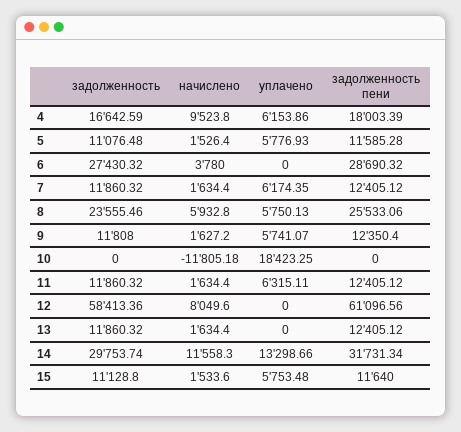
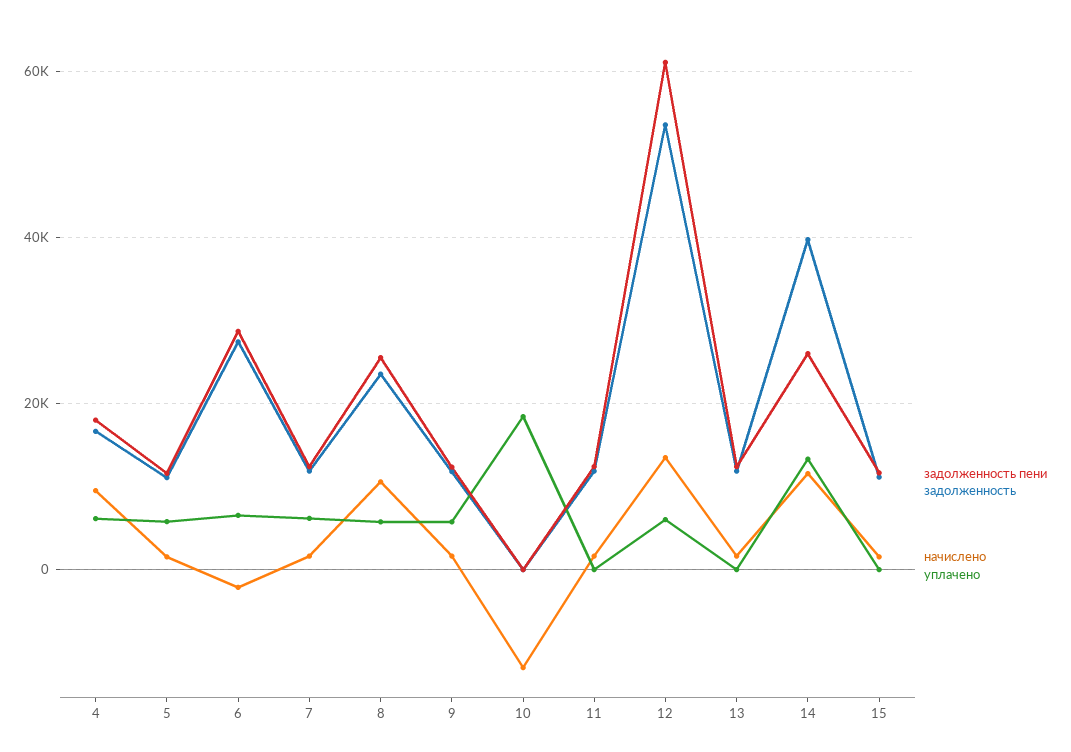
  {
    "задолженность": {
      "4": 16642.59,
      "5": 11076.48,
      "6": 27430.32,
      "7": 11860.32,
      "8": 23555.46,
      "9": 11808,
      "10": 0,
      "11": 11860.32,
-     "12": 58413.36,
+     "12": 54000,
      "13": 11860.32,
-     "14": 29753.74,
+     "14": 40000,
      "15": 11128.8
    },
    "начислено": {
      "4": 9523.8,
      "5": 1526.4,
-     "6": 3780,
+     "6": -2000,
      "7": 1634.4,
-     "8": 5932.8,
+     "8": 10000,
      "9": 1627.2,
      "10": -11805.18,
      "11": 1634.4,
-     "12": 8049.6,
+     "12": 14000,
      "13": 1634.4,
      "14": 11558.3,
      "15": 1533.6
    },
    "уплачено": {
      "4": 6153.86,
      "5": 5776.93,
-     "6": 0,
+     "6": 6000,
      "7": 6174.35,
      "8": 5750.13,
      "9": 5741.07,
      "10": 18423.25,
-     "11": 6315.11,
+     "11": 0,
-     "12": 0,
+     "12": 6000,
      "13": 0,
      "14": 13298.66,
-     "15": 5753.48
+     "15": 0
    },
    "задолженность пени": {
      "4": 18003.39,
      "5": 11585.28,
      "6": 28690.32,
      "7": 12405.12,
      "8": 25533.06,
      "9": 12350.4,
      "10": 0,
      "11": 12405.12,
      "12": 61096.56,
      "13": 12405.12,
-     "14": 31731.34,
+     "14": 26000,
      "15": 11640
    }
  }

